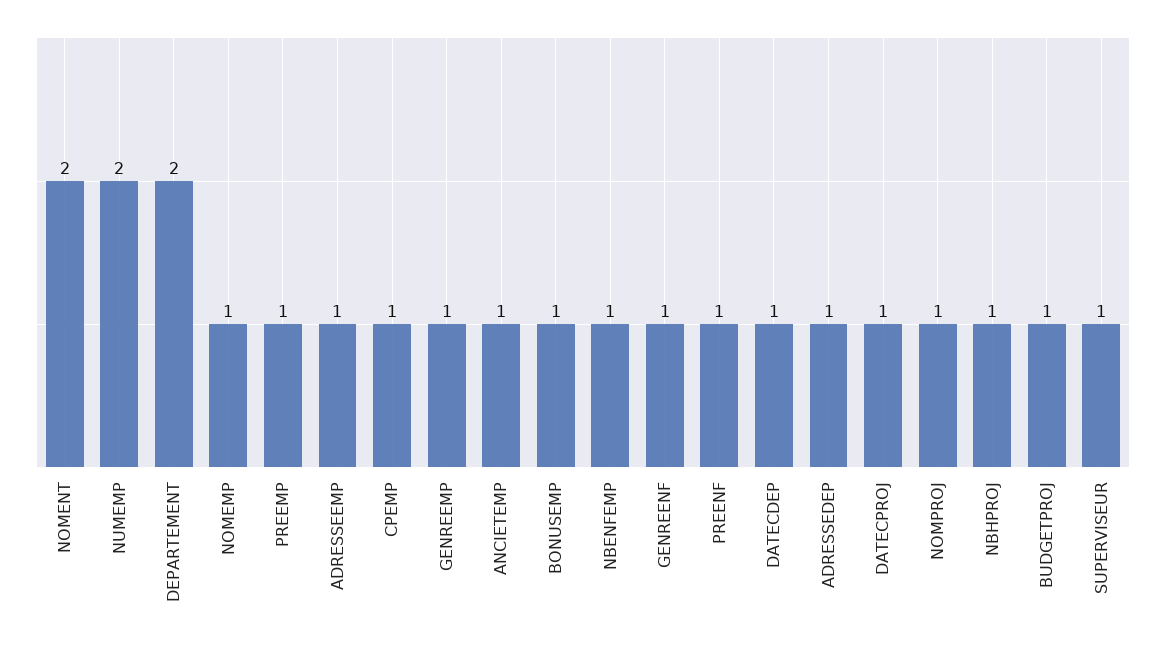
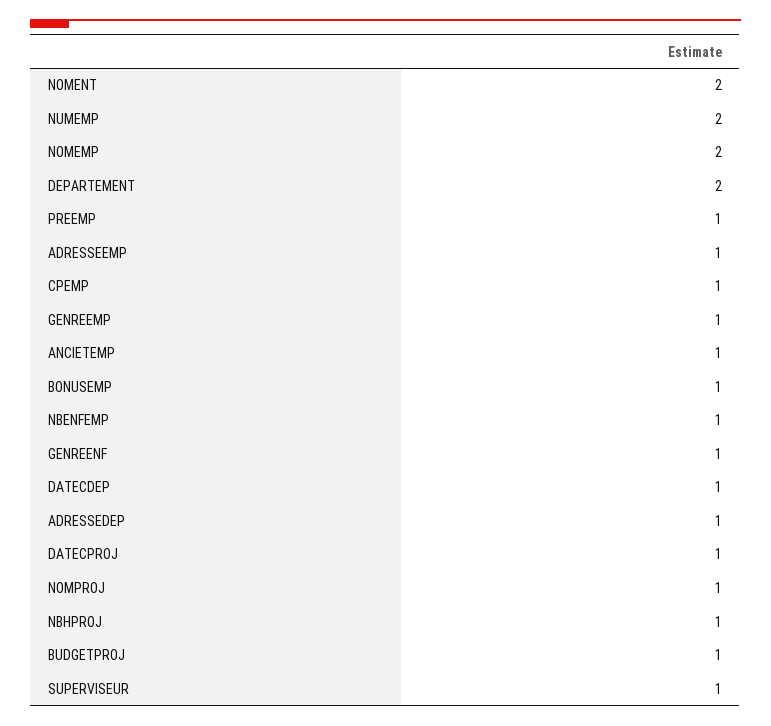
  {
    "NOMENT": 2,
    "NUMEMP": 2,
    "DEPARTEMENT": 2,
-   "NOMEMP": 1,
+   "NOMEMP": 2,
    "PREEMP": 1,
    "ADRESSEEMP": 1,
    "CPEMP": 1,
    "GENREEMP": 1,
    "ANCIETEMP": 1,
    "BONUSEMP": 1,
    "NBENFEMP": 1,
    "GENREENF": 1,
-   "PREENF": 1,
    "DATECDEP": 1,
    "ADRESSEDEP": 1,
    "DATECPROJ": 1,
    "NOMPROJ": 1,
    "NBHPROJ": 1,
    "BUDGETPROJ": 1,
    "SUPERVISEUR": 1
  }

